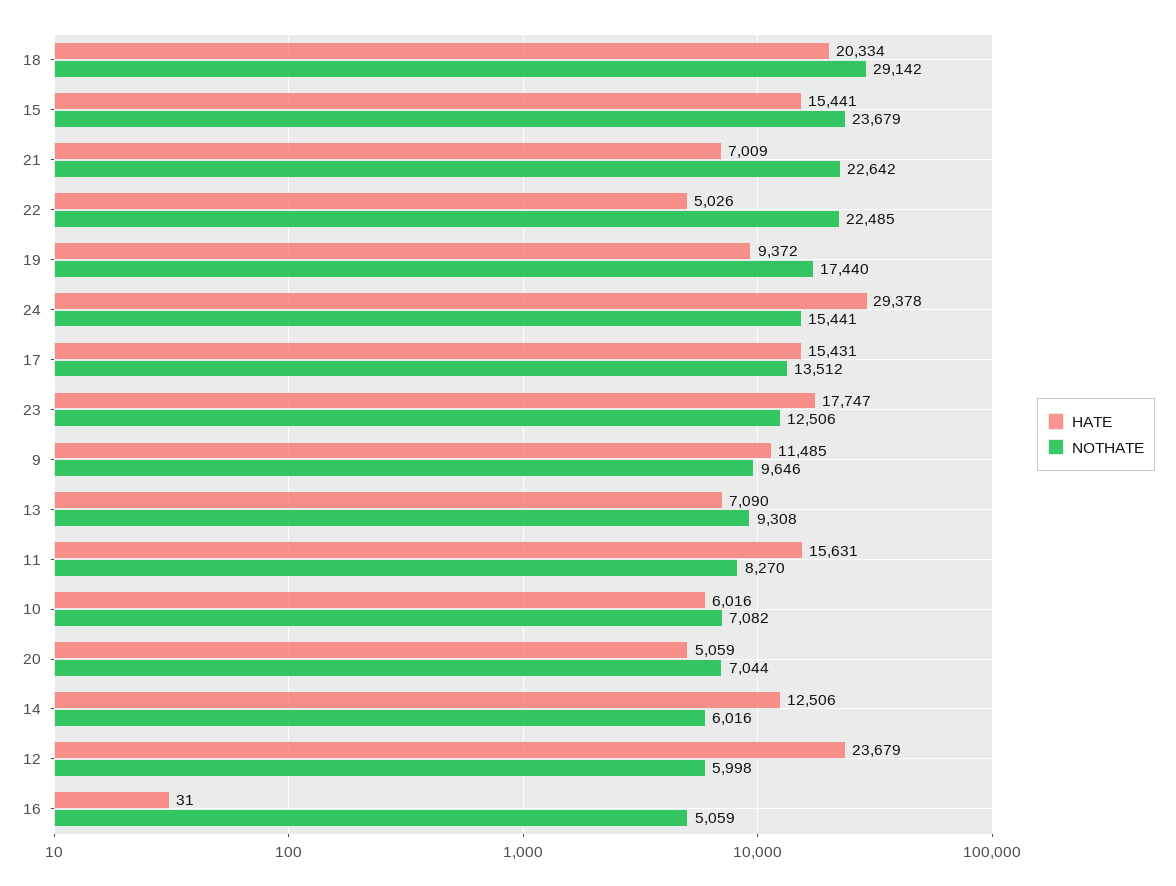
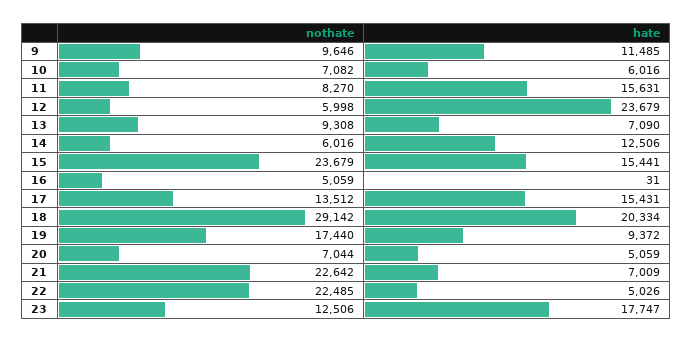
  {
    "HATE": {
      "18": 20334,
      "15": 15441,
      "21": 7009,
      "22": 5026,
      "19": 9372,
-     "24": 29378,
      "17": 15431,
      "23": 17747,
      "9": 11485,
      "13": 7090,
      "11": 15631,
      "10": 6016,
      "20": 5059,
      "14": 12506,
      "12": 23679,
      "16": 31
    },
    "NOTHATE": {
      "18": 29142,
      "15": 23679,
      "21": 22642,
      "22": 22485,
      "19": 17440,
-     "24": 15441,
      "17": 13512,
      "23": 12506,
      "9": 9646,
      "13": 9308,
      "11": 8270,
      "10": 7082,
      "20": 7044,
      "14": 6016,
      "12": 5998,
      "16": 5059
    }
  }

